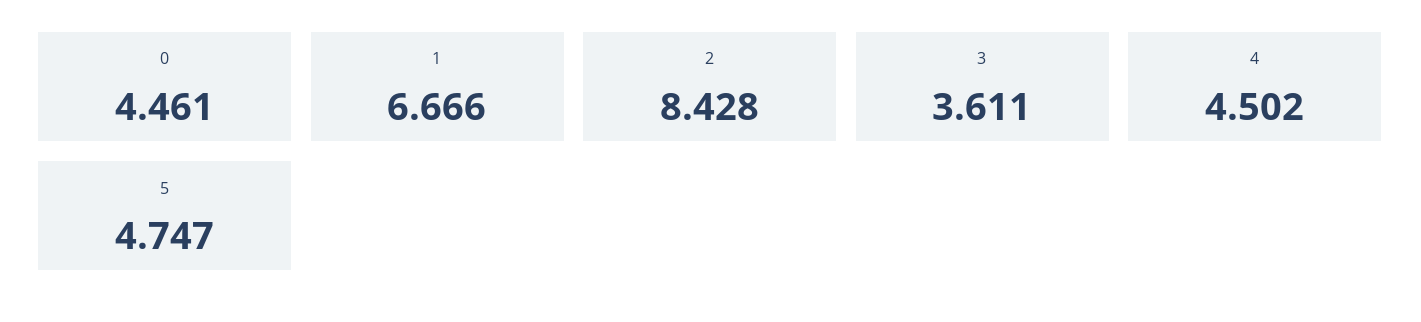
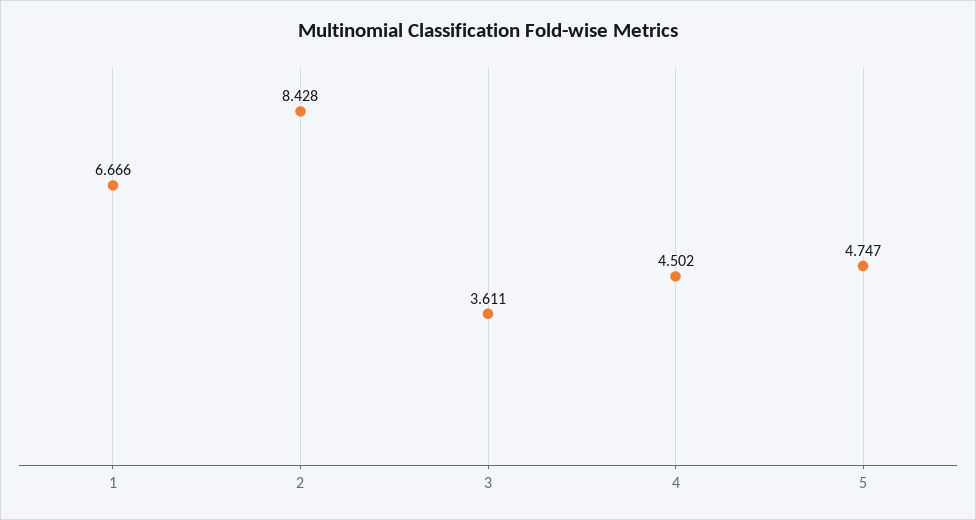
  {
-   "0": 4.461,
    "1": 6.666,
    "2": 8.428,
    "3": 3.611,
    "4": 4.502,
    "5": 4.747
  }

